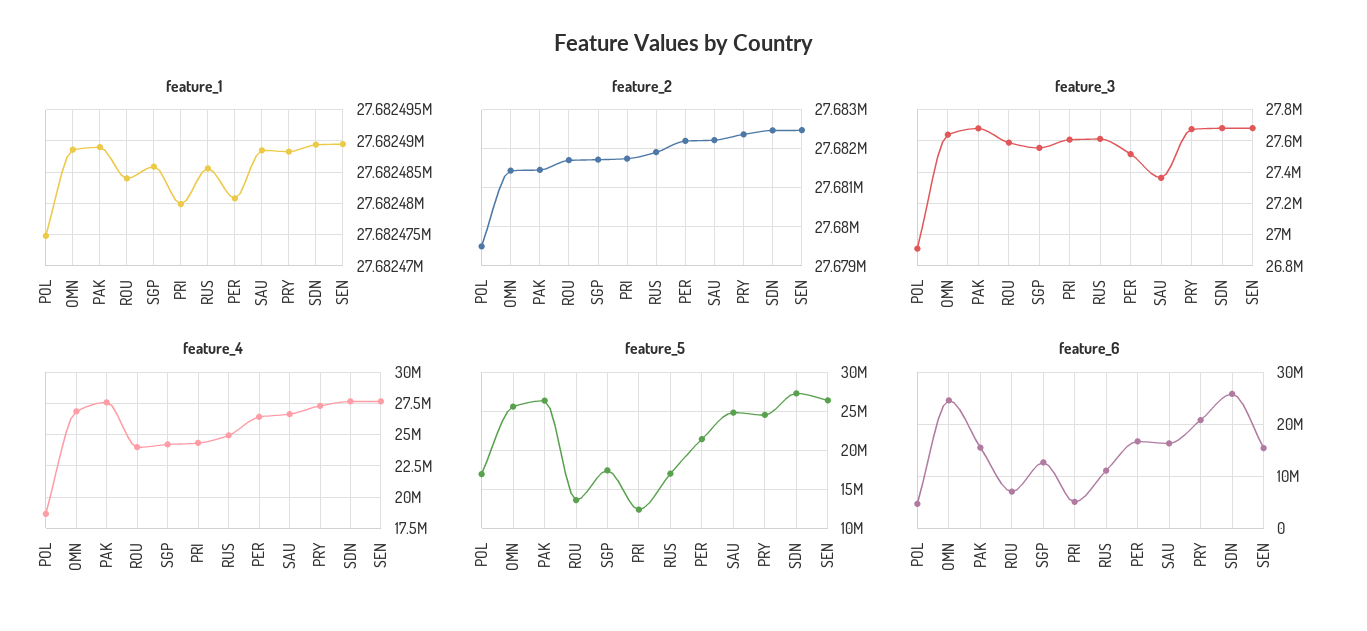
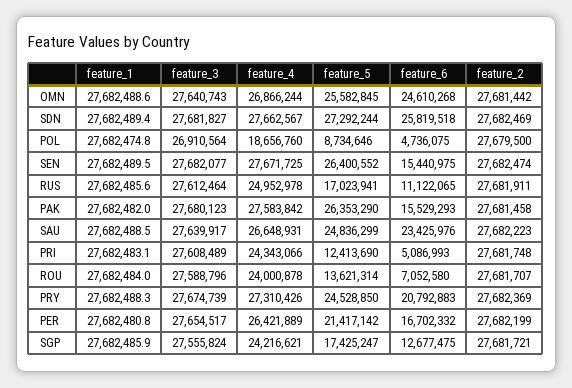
  {
    "feature_1": {
      "POL": 27682474.8,
      "OMN": 27682488.6,
-     "PAK": 27682489,
+     "PAK": 27682482,
      "ROU": 27682484,
      "SGP": 27682485.9,
-     "PRI": 27682480,
+     "PRI": 27682483.1,
      "RUS": 27682485.6,
      "PER": 27682480.8,
      "SAU": 27682488.5,
      "PRY": 27682488.3,
      "SDN": 27682489.4,
      "SEN": 27682489.5
    },
    "feature_2": {
      "POL": 27679500,
      "OMN": 27681442,
      "PAK": 27681458,
      "ROU": 27681707,
      "SGP": 27681721,
      "PRI": 27681748,
      "RUS": 27681911,
      "PER": 27682199,
      "SAU": 27682223,
      "PRY": 27682369,
      "SDN": 27682469,
      "SEN": 27682474
    },
    "feature_3": {
      "POL": 26910564,
      "OMN": 27640743,
      "PAK": 27680123,
      "ROU": 27588796,
      "SGP": 27555824,
      "PRI": 27608489,
      "RUS": 27612464,
-     "PER": 27500000,
+     "PER": 27654517,
-     "SAU": 27350000,
+     "SAU": 27639917,
      "PRY": 27674739,
      "SDN": 27681827,
      "SEN": 27682077
    },
    "feature_4": {
      "POL": 18656760,
      "OMN": 26866244,
      "PAK": 27583842,
      "ROU": 24000878,
      "SGP": 24216621,
      "PRI": 24343066,
      "RUS": 24952978,
      "PER": 26421889,
      "SAU": 26648931,
      "PRY": 27310426,
      "SDN": 27662567,
      "SEN": 27671725
    },
    "feature_5": {
-     "POL": 17000000,
+     "POL": 8734646,
      "OMN": 25582845,
      "PAK": 26353290,
      "ROU": 13621314,
      "SGP": 17425247,
      "PRI": 12413690,
      "RUS": 17023941,
      "PER": 21417142,
      "SAU": 24836299,
      "PRY": 24528850,
      "SDN": 27292244,
      "SEN": 26400552
    },
    "feature_6": {
      "POL": 4736075,
      "OMN": 24610268,
      "PAK": 15529293,
      "ROU": 7052580,
      "SGP": 12677475,
      "PRI": 5086993,
      "RUS": 11122065,
      "PER": 16702332,
-     "SAU": 16000000,
+     "SAU": 23425976,
      "PRY": 20792883,
      "SDN": 25819518,
      "SEN": 15440975
    }
  }

